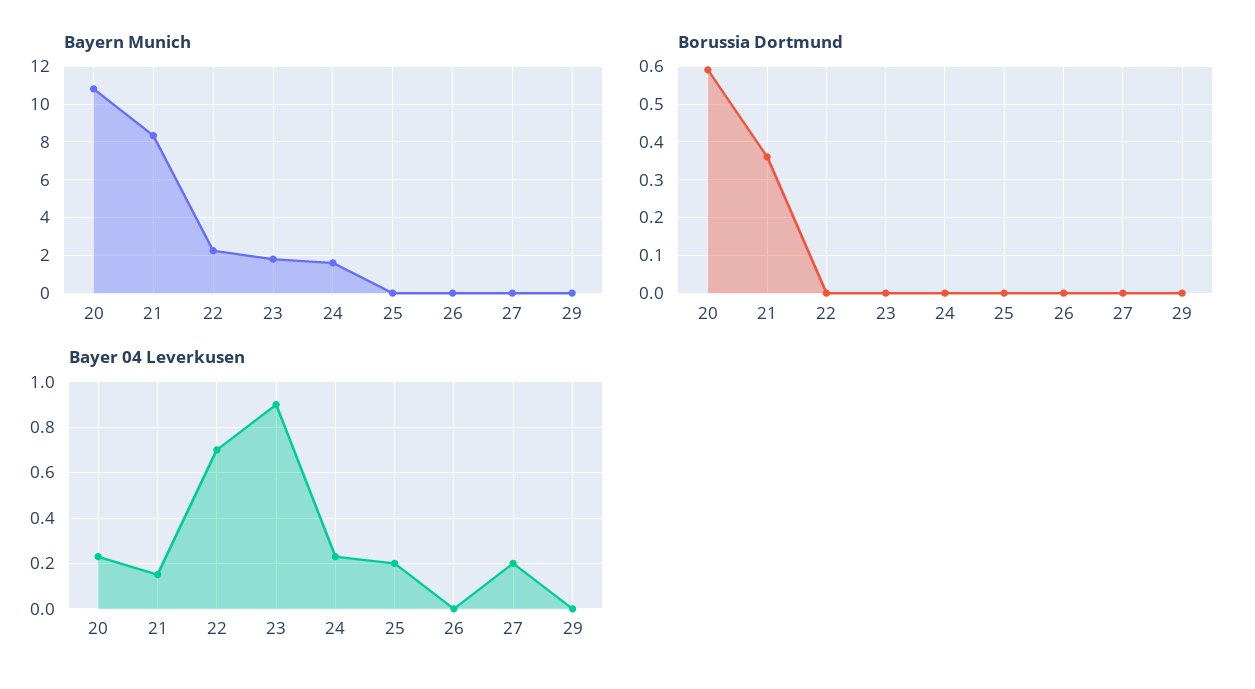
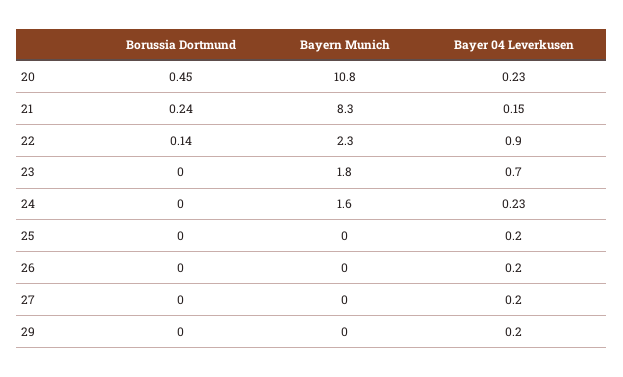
  {
    "Bayern Munich": {
      "20": 10.8,
      "21": 8.3,
      "22": 2.3,
      "23": 1.8,
      "24": 1.6,
      "25": 0,
      "26": 0,
      "27": 0,
      "29": 0
    },
    "Borussia Dortmund": {
-     "20": 0.6,
+     "20": 0.45,
-     "21": 0.35,
+     "21": 0.24,
-     "22": 0,
+     "22": 0.14,
      "23": 0,
      "24": 0,
      "25": 0,
      "26": 0,
      "27": 0,
      "29": 0
    },
    "Bayer 04 Leverkusen": {
      "20": 0.23,
      "21": 0.15,
-     "22": 0.7,
+     "22": 0.9,
-     "23": 0.9,
+     "23": 0.7,
      "24": 0.23,
      "25": 0.2,
-     "26": 0,
+     "26": 0.2,
      "27": 0.2,
-     "29": 0
+     "29": 0.2
    }
  }

